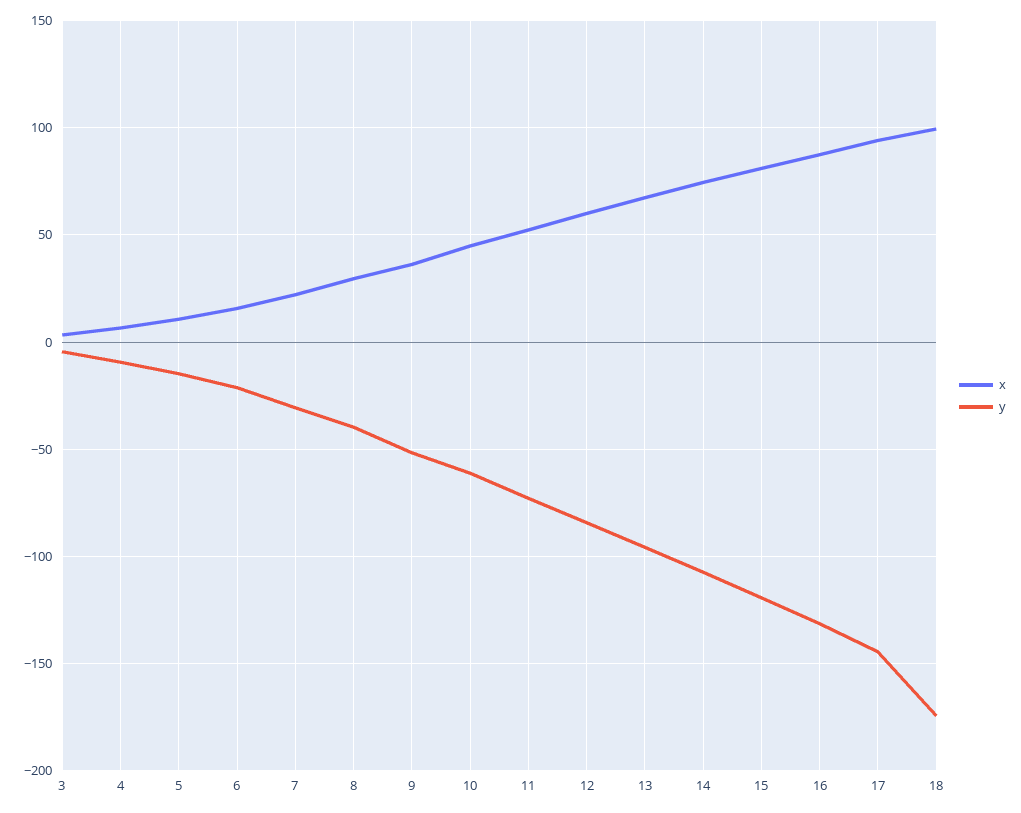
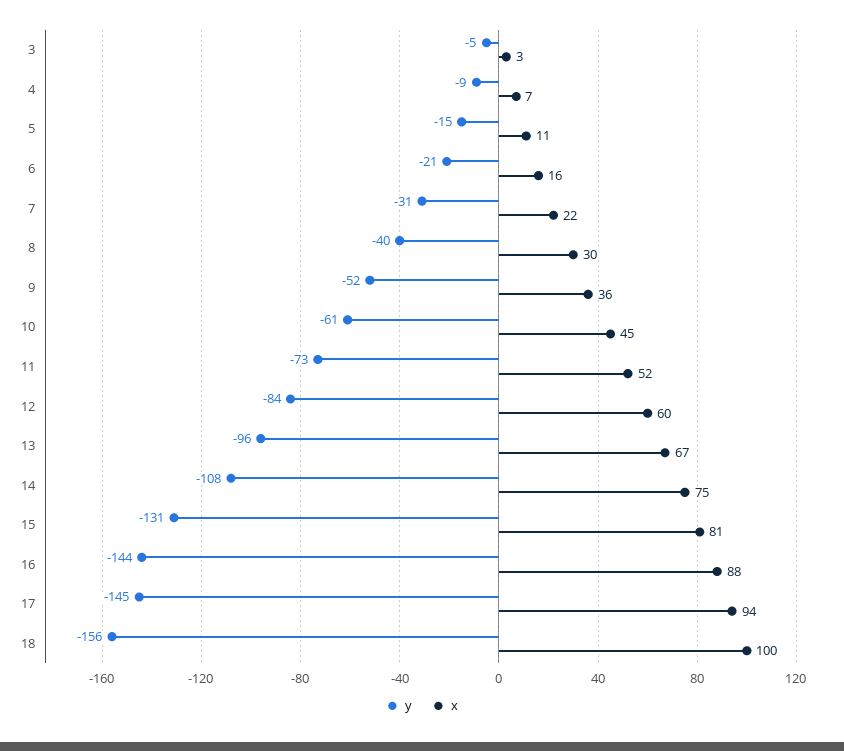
  {
    "x": {
      "3": 3,
      "4": 7,
      "5": 11,
      "6": 16,
      "7": 22,
      "8": 30,
      "9": 36,
      "10": 45,
      "11": 52,
      "12": 60,
      "13": 67,
      "14": 75,
      "15": 81,
      "16": 88,
      "17": 94,
      "18": 100
    },
    "y": {
      "3": -5,
      "4": -9,
      "5": -15,
      "6": -21,
      "7": -31,
      "8": -40,
      "9": -52,
      "10": -61,
      "11": -73,
      "12": -84,
      "13": -96,
      "14": -108,
-     "15": -120,
+     "15": -131,
-     "16": -130,
+     "16": -144,
      "17": -145,
-     "18": -175
+     "18": -156
    }
  }

